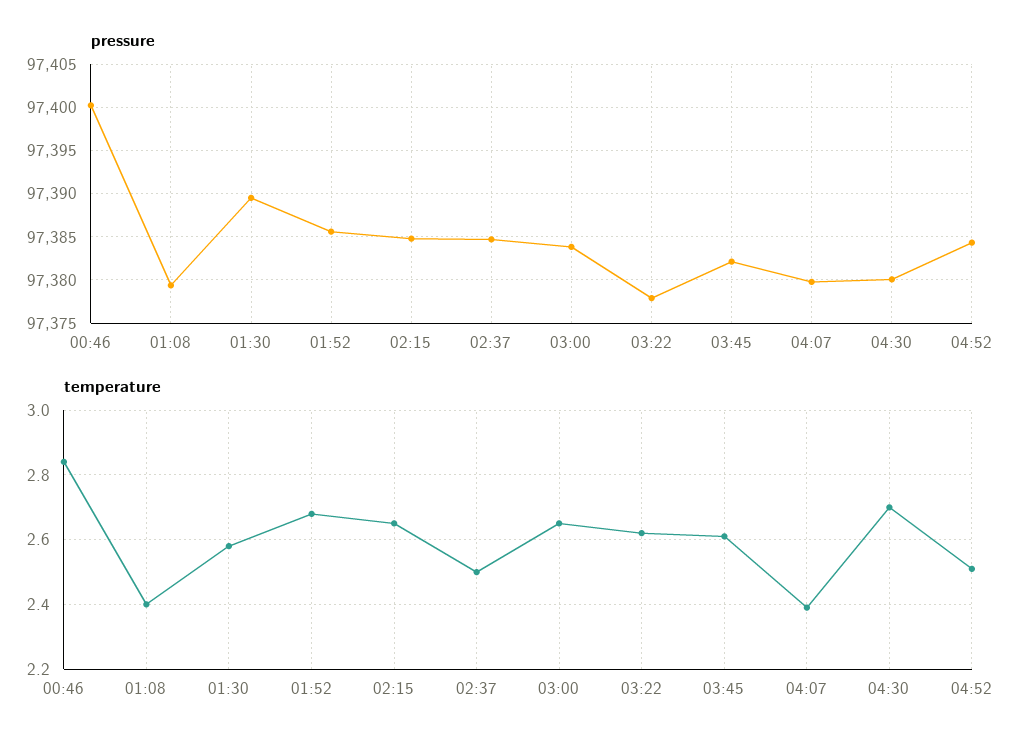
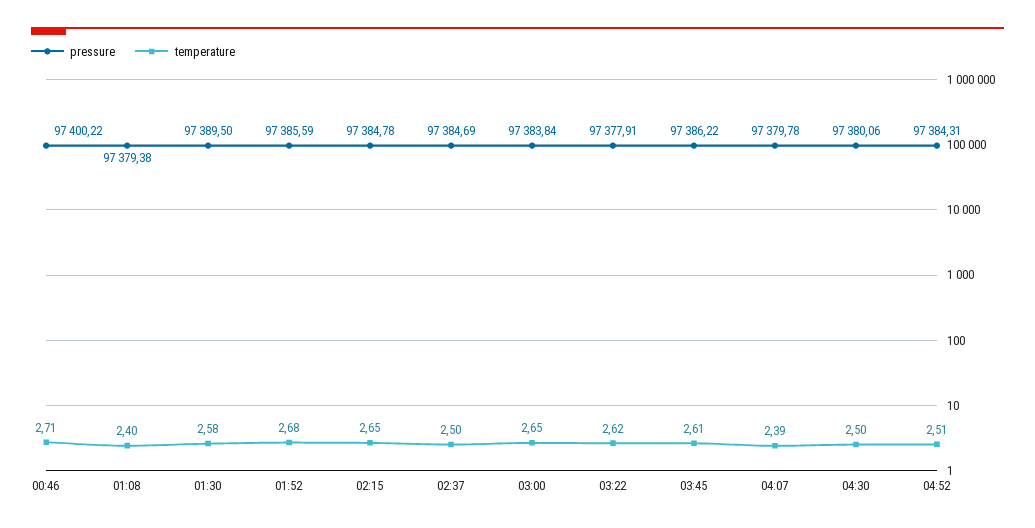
  {
    "pressure": {
      "00:46": 97400.22,
      "01:08": 97379.38,
      "01:30": 97389.5,
      "01:52": 97385.59,
      "02:15": 97384.78,
      "02:37": 97384.69,
      "03:00": 97383.84,
      "03:22": 97377.91,
-     "03:45": 97382,
+     "03:45": 97386.22,
      "04:07": 97379.78,
      "04:30": 97380.06,
      "04:52": 97384.31
    },
    "temperature": {
-     "00:46": 2.85,
+     "00:46": 2.71,
      "01:08": 2.4,
      "01:30": 2.58,
      "01:52": 2.68,
      "02:15": 2.65,
      "02:37": 2.5,
      "03:00": 2.65,
      "03:22": 2.62,
      "03:45": 2.61,
      "04:07": 2.39,
-     "04:30": 2.7,
+     "04:30": 2.5,
      "04:52": 2.51
    }
  }

